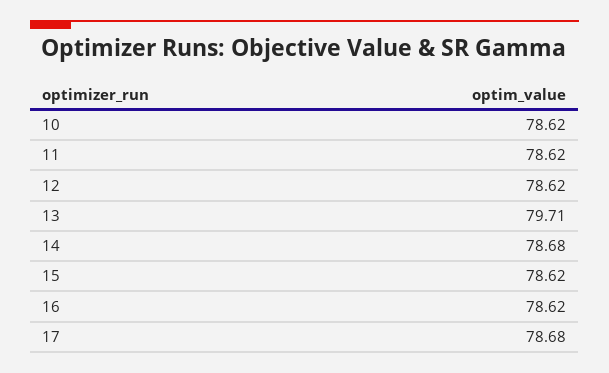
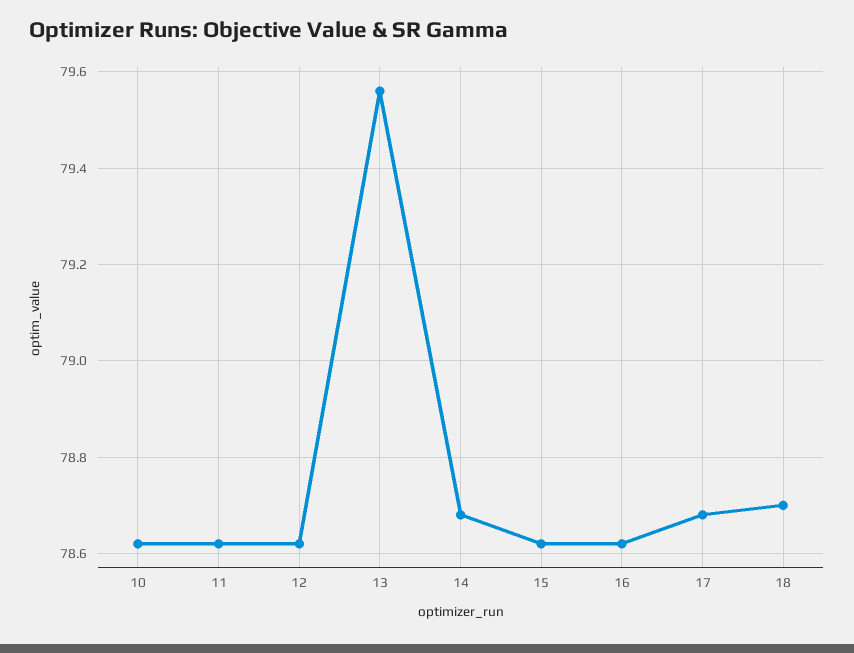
  {
    "10": 78.62,
    "11": 78.62,
    "12": 78.62,
-   "13": 79.71,
+   "13": 79.55,
    "14": 78.68,
    "15": 78.62,
    "16": 78.62,
-   "17": 78.68
+   "17": 78.68,
+   "18": 78.7
  }

